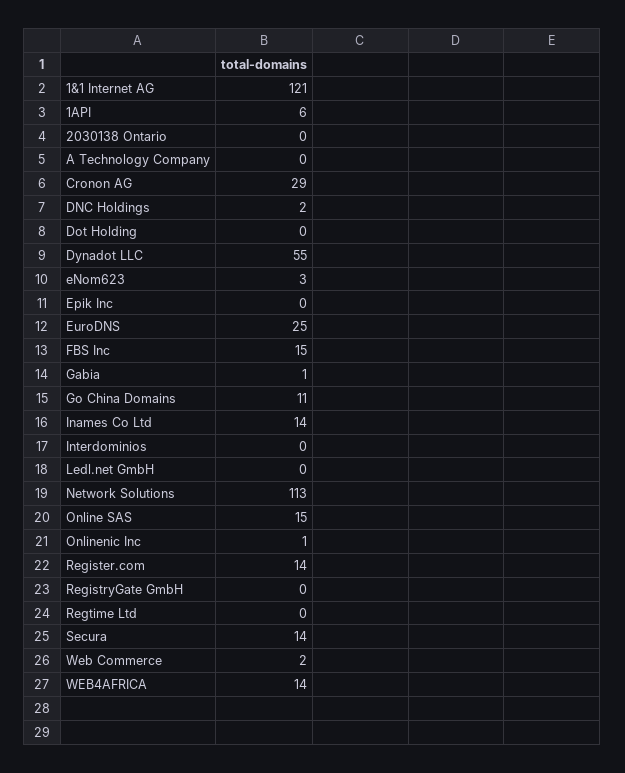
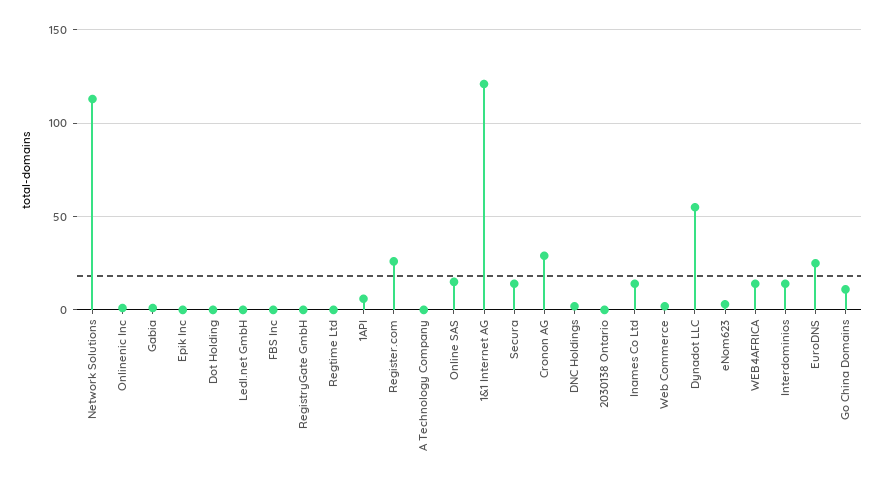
  {
    "1&1 Internet AG": 121,
    "1API": 6,
    "2030138 Ontario": 0,
    "A Technology Company": 0,
    "Cronon AG": 29,
    "DNC Holdings": 2,
    "Dot Holding": 0,
    "Dynadot LLC": 55,
    "eNom623": 3,
    "Epik Inc": 0,
    "EuroDNS": 25,
-   "FBS Inc": 15,
+   "FBS Inc": 0,
    "Gabia": 1,
    "Go China Domains": 11,
    "Inames Co Ltd": 14,
-   "Interdominios": 0,
+   "Interdominios": 15,
    "Ledl.net GmbH": 0,
    "Network Solutions": 113,
    "Online SAS": 15,
    "Onlinenic Inc": 1,
-   "Register.com": 14,
+   "Register.com": 25,
    "RegistryGate GmbH": 0,
    "Regtime Ltd": 0,
    "Secura": 14,
    "Web Commerce": 2,
    "WEB4AFRICA": 14
  }

